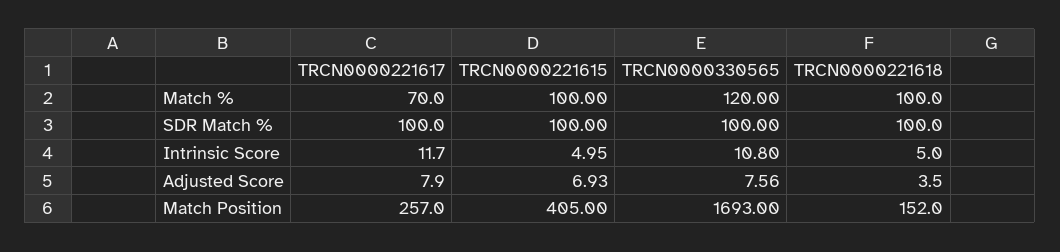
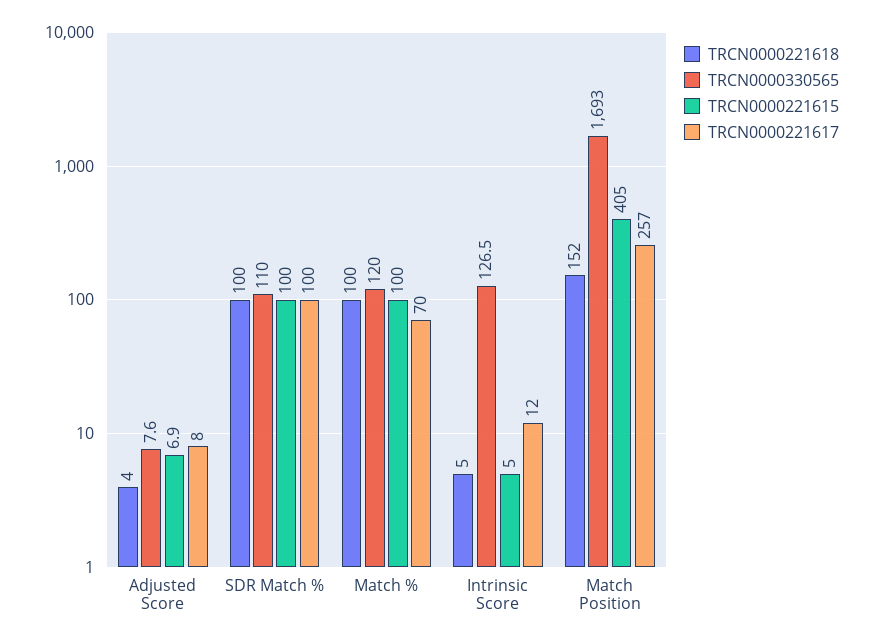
  {
    "TRCN0000221617": {
      "Match %": 70,
      "SDR Match %": 100,
      "Intrinsic Score": 11.7,
      "Adjusted Score": 7.9,
      "Match Position": 257
    },
    "TRCN0000221615": {
      "Match %": 100,
      "SDR Match %": 100,
      "Intrinsic Score": 4.95,
      "Adjusted Score": 6.93,
      "Match Position": 405
    },
    "TRCN0000330565": {
      "Match %": 120,
-     "SDR Match %": 100,
+     "SDR Match %": 110,
-     "Intrinsic Score": 10.8,
+     "Intrinsic Score": 126.5,
      "Adjusted Score": 7.56,
      "Match Position": 1693
    },
    "TRCN0000221618": {
      "Match %": 100,
      "SDR Match %": 100,
      "Intrinsic Score": 5,
      "Adjusted Score": 3.5,
      "Match Position": 152
    }
  }

